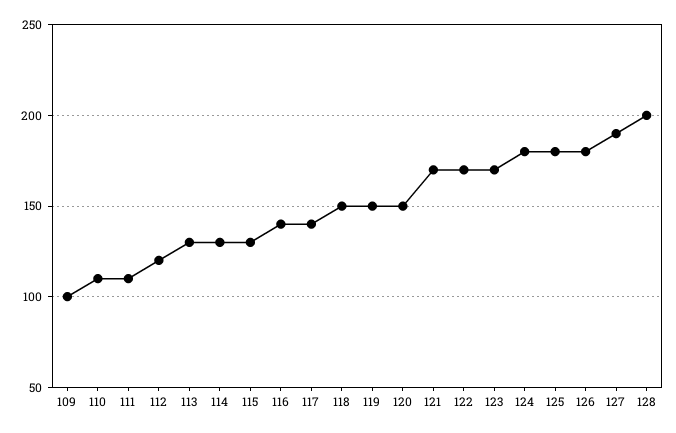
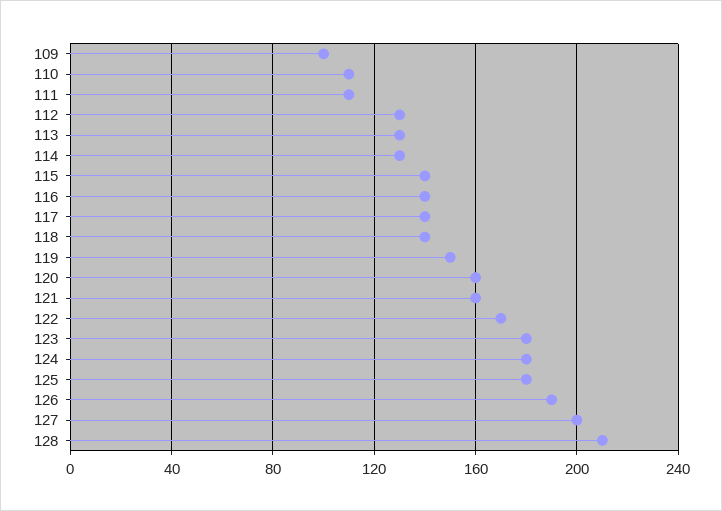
  {
    "109": 100,
    "110": 110,
    "111": 110,
-   "112": 120,
+   "112": 130,
    "113": 130,
    "114": 130,
-   "115": 130,
+   "115": 140,
    "116": 140,
    "117": 140,
-   "118": 150,
+   "118": 140,
    "119": 150,
-   "120": 150,
+   "120": 160,
-   "121": 170,
+   "121": 160,
    "122": 170,
-   "123": 170,
+   "123": 180,
    "124": 180,
    "125": 180,
-   "126": 180,
+   "126": 190,
-   "127": 190,
+   "127": 200,
-   "128": 200
+   "128": 210
  }

